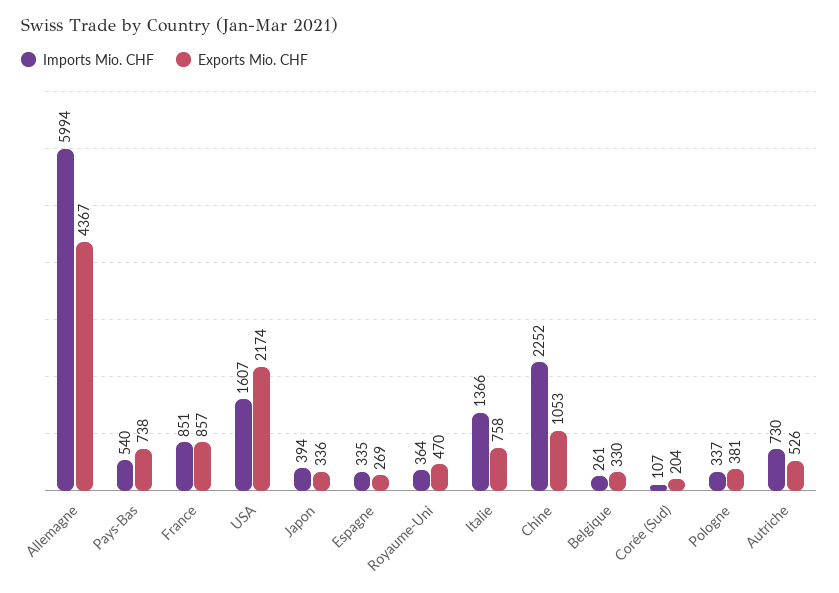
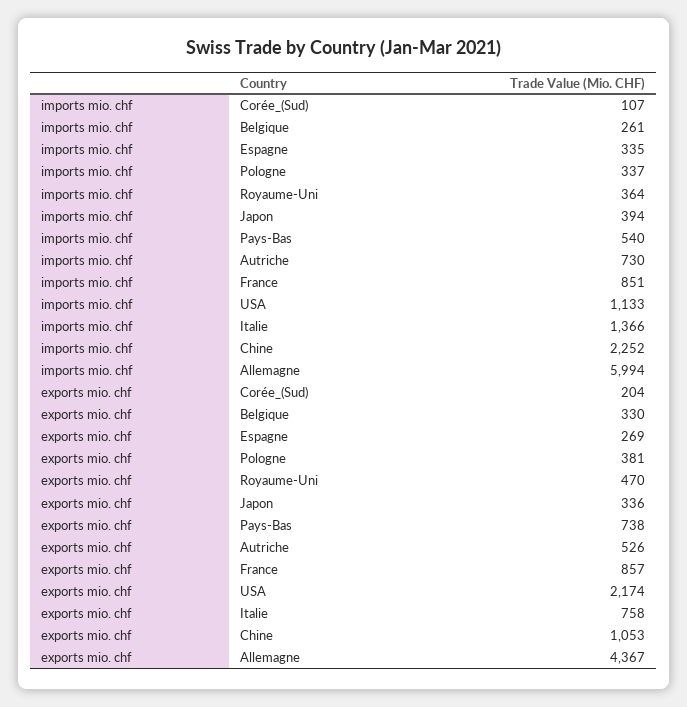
  {
    "Imports Mio. CHF": {
      "Allemagne": 5994,
      "Pays-Bas": 540,
      "France": 851,
-     "USA": 1607,
+     "USA": 1133,
      "Japon": 394,
      "Espagne": 335,
      "Royaume-Uni": 364,
      "Italie": 1366,
      "Chine": 2252,
      "Belgique": 261,
      "Corée (Sud)": 107,
      "Pologne": 337,
      "Autriche": 730
    },
    "Exports Mio. CHF": {
      "Allemagne": 4367,
      "Pays-Bas": 738,
      "France": 857,
      "USA": 2174,
      "Japon": 336,
      "Espagne": 269,
      "Royaume-Uni": 470,
      "Italie": 758,
      "Chine": 1053,
      "Belgique": 330,
      "Corée (Sud)": 204,
      "Pologne": 381,
      "Autriche": 526
    }
  }

